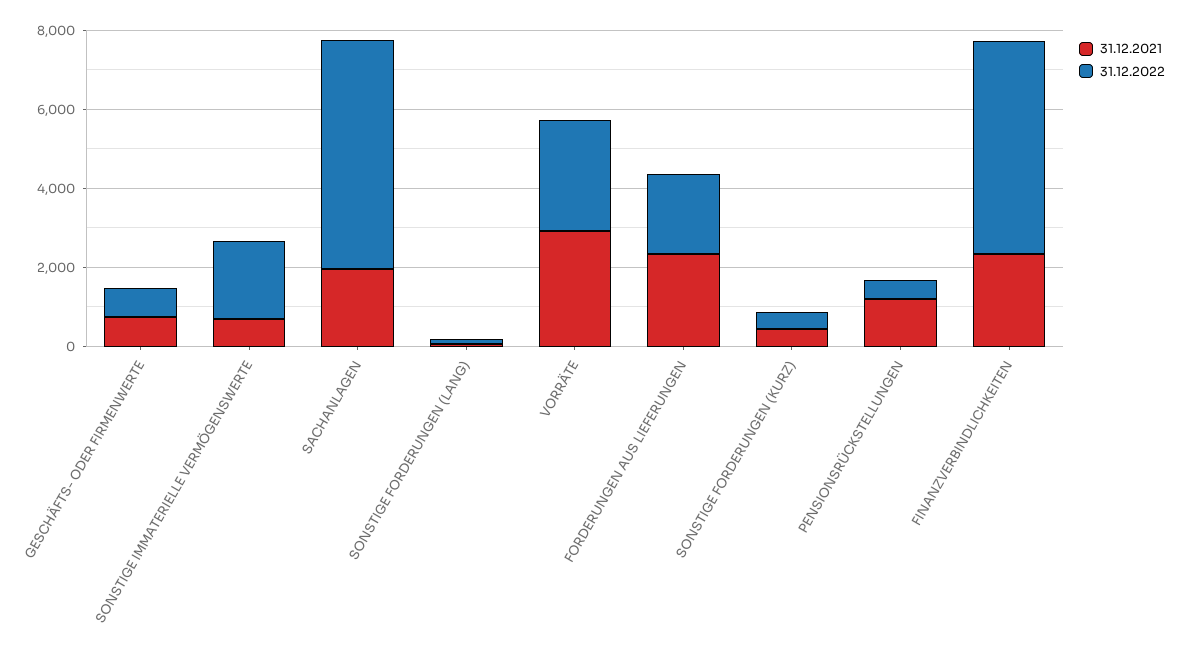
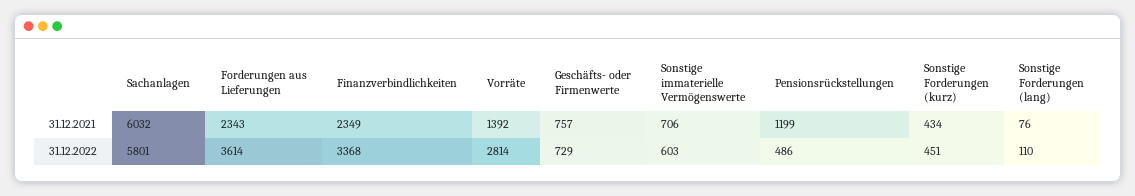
  {
    "31.12.2021": {
      "GESCHÄFTS- ODER FIRMENWERTE": 757,
      "SONSTIGE IMMATERIELLE VERMÖGENSWERTE": 706,
-     "SACHANLAGEN": 2000,
+     "SACHANLAGEN": 6032,
      "SONSTIGE FORDERUNGEN (LANG)": 76,
-     "VORRÄTE": 3000,
+     "VORRÄTE": 1392,
      "FORDERUNGEN AUS LIEFERUNGEN": 2343,
      "SONSTIGE FORDERUNGEN (KURZ)": 434,
      "PENSIONSRÜCKSTELLUNGEN": 1199,
      "FINANZVERBINDLICHKEITEN": 2349
    },
    "31.12.2022": {
      "GESCHÄFTS- ODER FIRMENWERTE": 729,
-     "SONSTIGE IMMATERIELLE VERMÖGENSWERTE": 2000,
+     "SONSTIGE IMMATERIELLE VERMÖGENSWERTE": 603,
      "SACHANLAGEN": 5801,
      "SONSTIGE FORDERUNGEN (LANG)": 110,
      "VORRÄTE": 2814,
-     "FORDERUNGEN AUS LIEFERUNGEN": 2000,
+     "FORDERUNGEN AUS LIEFERUNGEN": 3614,
      "SONSTIGE FORDERUNGEN (KURZ)": 451,
      "PENSIONSRÜCKSTELLUNGEN": 486,
-     "FINANZVERBINDLICHKEITEN": 5500
+     "FINANZVERBINDLICHKEITEN": 3368
    }
  }

